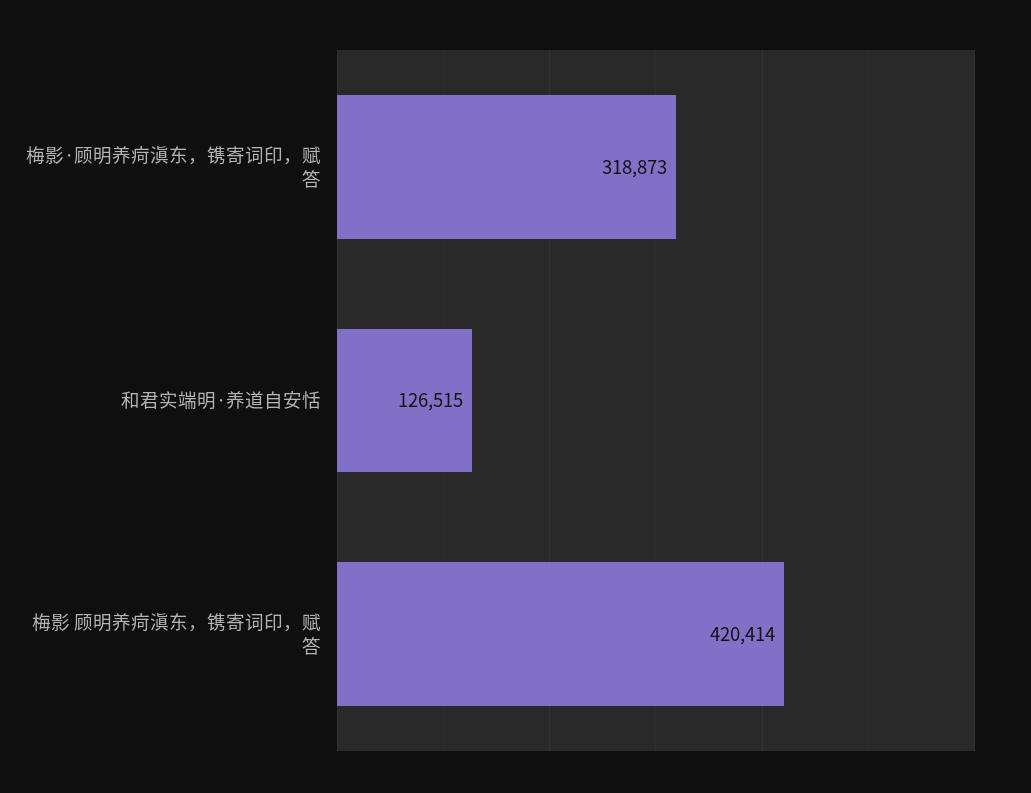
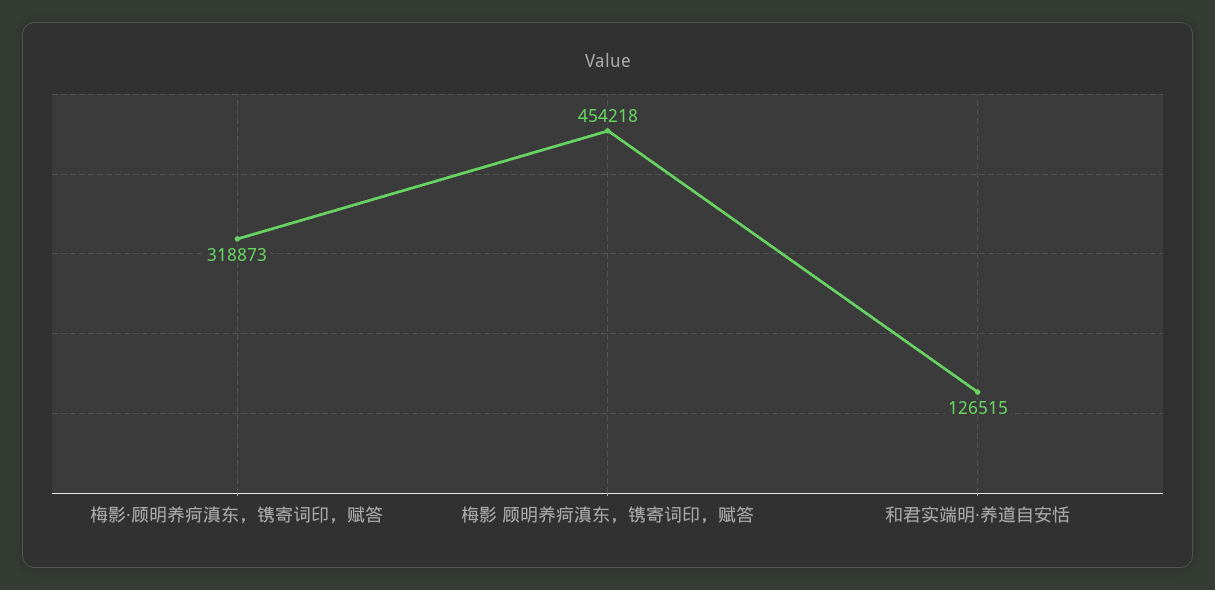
  {
    "梅影·顾明养疴滇东，镌寄词印，赋答": 318873,
    "和君实端明·养道自安恬": 126515,
-   "梅影 顾明养疴滇东，镌寄词印，赋答": 420414
+   "梅影 顾明养疴滇东，镌寄词印，赋答": 454218
  }

